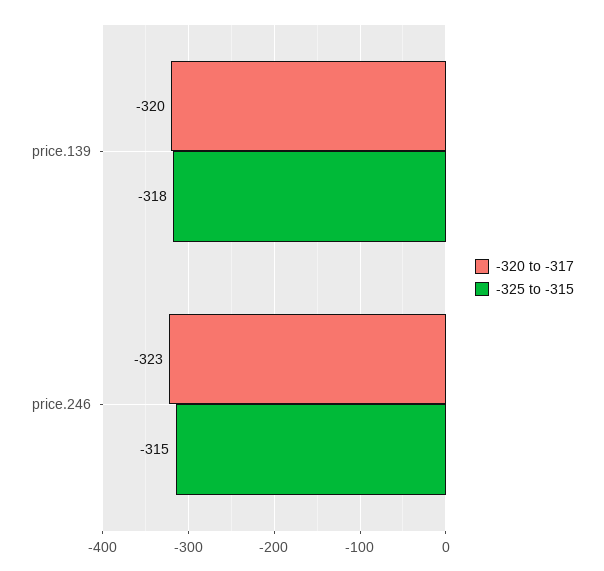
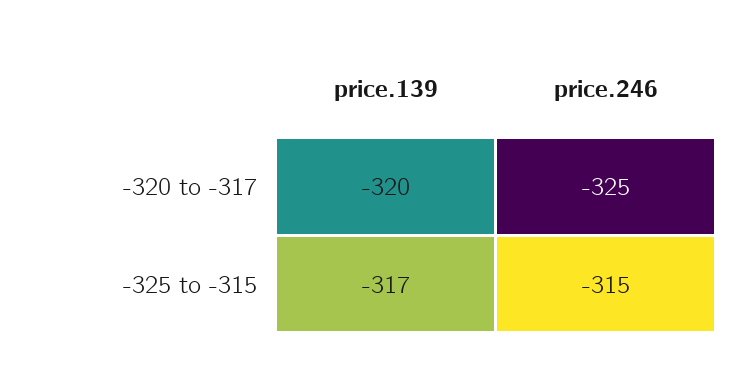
  {
    "-320 to -317": {
      "price.139": -320,
-     "price.246": -323
+     "price.246": -325
    },
    "-325 to -315": {
-     "price.139": -318,
+     "price.139": -317,
      "price.246": -315
    }
  }

